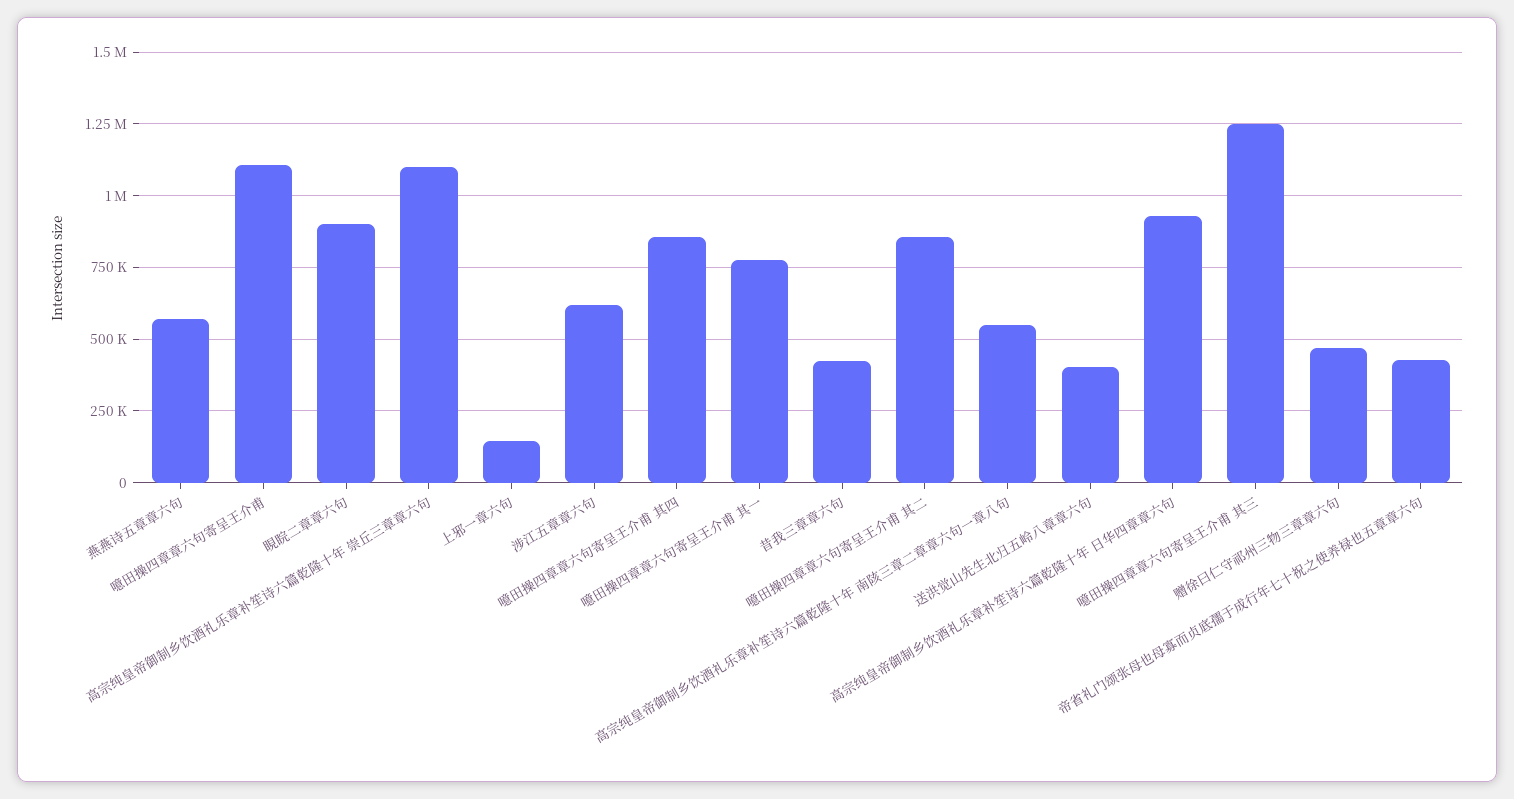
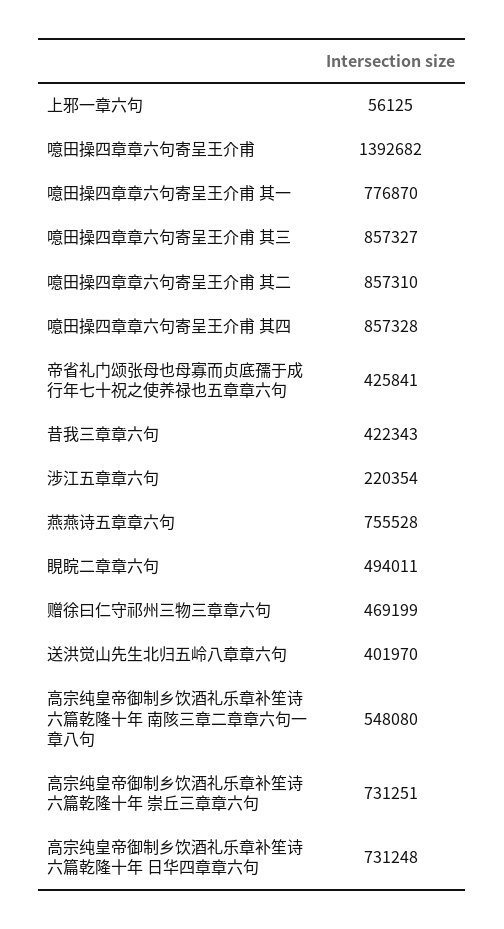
  {
-   "燕燕诗五章章六句": 575000,
+   "燕燕诗五章章六句": 755528,
-   "噫田操四章章六句寄呈王介甫": 1100000,
+   "噫田操四章章六句寄呈王介甫": 1392682,
-   "睍睆二章章六句": 900000,
+   "睍睆二章章六句": 494011,
-   "高宗纯皇帝御制乡饮酒礼乐章补笙诗六篇乾隆十年 崇丘三章章六句": 1100000,
+   "高宗纯皇帝御制乡饮酒礼乐章补笙诗六篇乾隆十年 崇丘三章章六句": 731251,
-   "上邪一章六句": 150000,
+   "上邪一章六句": 56125,
-   "涉江五章章六句": 625000,
+   "涉江五章章六句": 220354,
    "噫田操四章章六句寄呈王介甫 其四": 857328,
    "噫田操四章章六句寄呈王介甫 其一": 776870,
    "昔我三章章六句": 422343,
    "噫田操四章章六句寄呈王介甫 其二": 857310,
    "高宗纯皇帝御制乡饮酒礼乐章补笙诗六篇乾隆十年 南陔三章二章章六句一章八句": 548080,
    "送洪觉山先生北归五岭八章章六句": 401970,
-   "高宗纯皇帝御制乡饮酒礼乐章补笙诗六篇乾隆十年 日华四章章六句": 925000,
+   "高宗纯皇帝御制乡饮酒礼乐章补笙诗六篇乾隆十年 日华四章章六句": 731248,
-   "噫田操四章章六句寄呈王介甫 其三": 1250000,
+   "噫田操四章章六句寄呈王介甫 其三": 857327,
    "赠徐曰仁守祁州三物三章章六句": 469199,
    "帝省礼门颂张母也母寡而贞底孺于成行年七十祝之使养禄也五章章六句": 425841
  }

